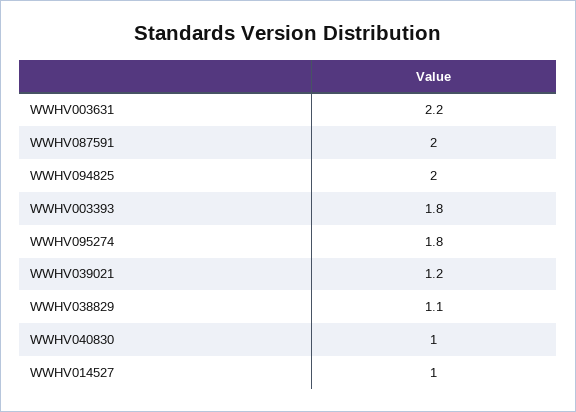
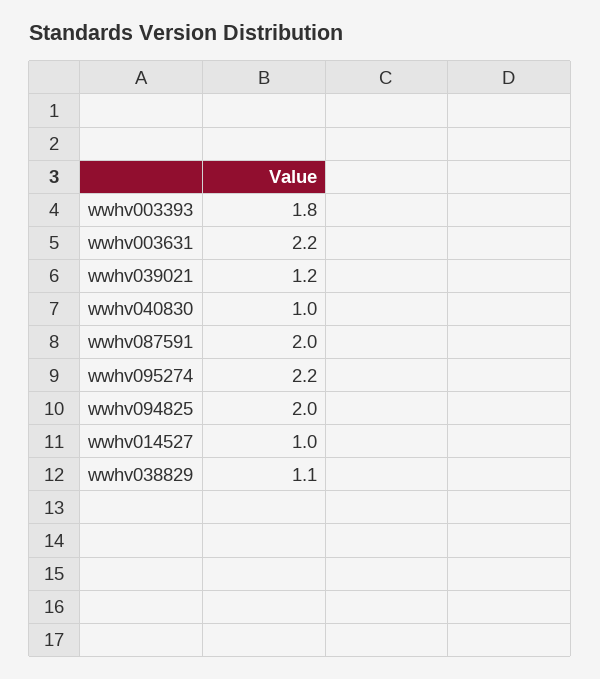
  {
    "WWHV003631": 2.2,
    "WWHV087591": 2,
    "WWHV094825": 2,
    "WWHV003393": 1.8,
-   "WWHV095274": 1.8,
+   "WWHV095274": 2.2,
    "WWHV039021": 1.2,
    "WWHV038829": 1.1,
    "WWHV040830": 1,
    "WWHV014527": 1
  }

